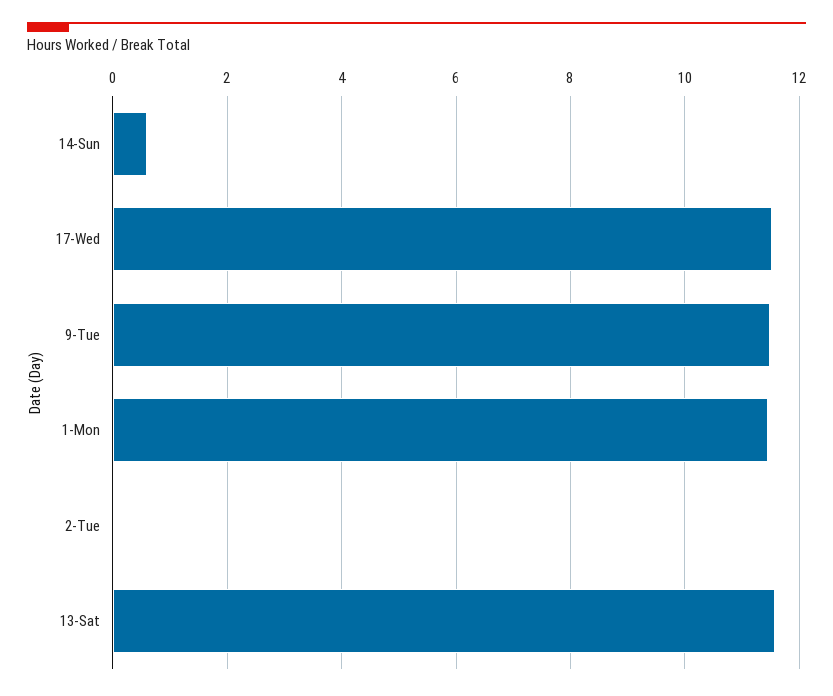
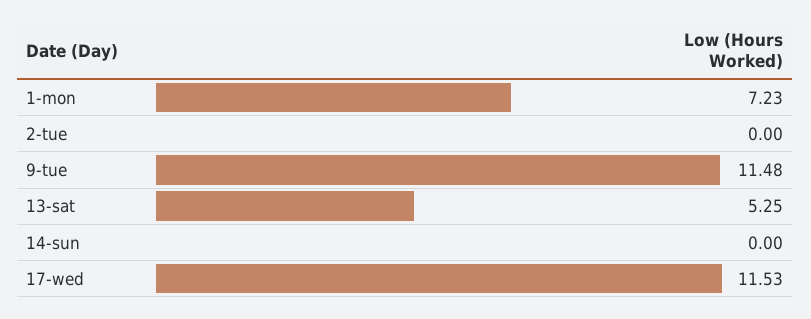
  {
-   "14-Sun": 0.6,
+   "14-Sun": 0,
    "17-Wed": 11.53,
    "9-Tue": 11.48,
-   "1-Mon": 11.4,
+   "1-Mon": 7.23,
    "2-Tue": 0,
-   "13-Sat": 11.6
+   "13-Sat": 5.25
  }

